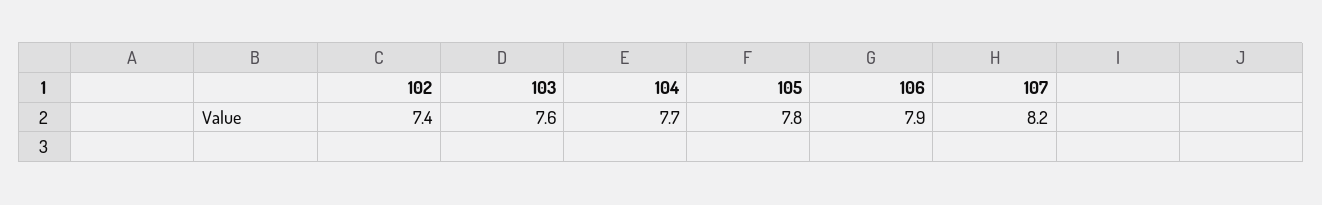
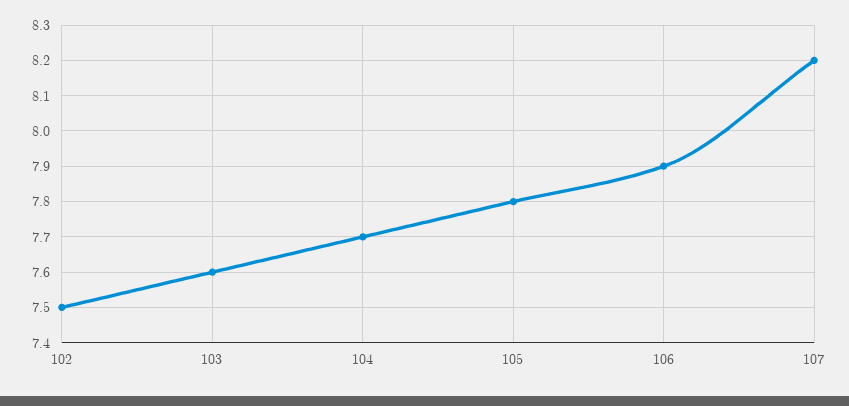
  {
-   "102": 7.4,
+   "102": 7.5,
    "103": 7.6,
    "104": 7.7,
    "105": 7.8,
    "106": 7.9,
    "107": 8.2
  }

